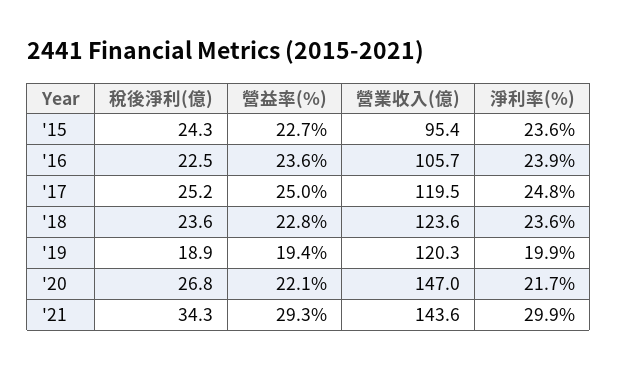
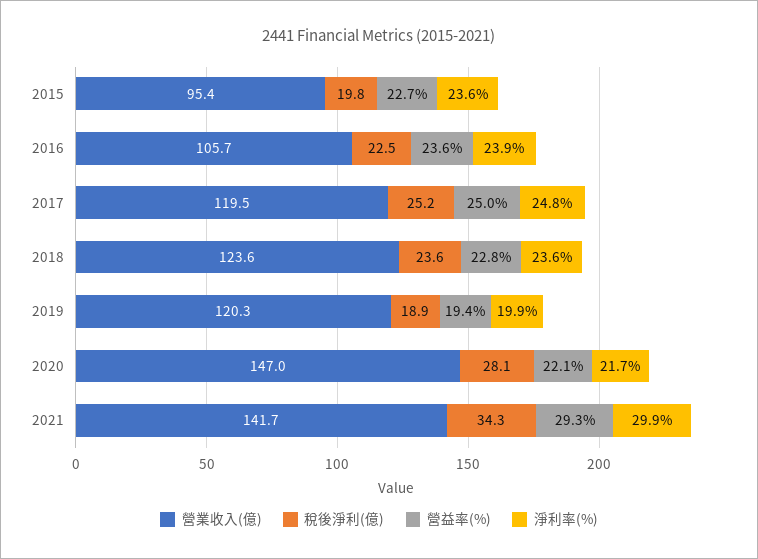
  {
    "稅後淨利(億)": {
-     "'15": 24.3,
+     "'15": 19.8,
      "'16": 22.5,
      "'17": 25.2,
      "'18": 23.6,
      "'19": 18.9,
-     "'20": 26.8,
+     "'20": 28.1,
      "'21": 34.3
    },
    "營益率(%)": {
      "'15": 22.7,
      "'16": 23.6,
      "'17": 25,
      "'18": 22.8,
      "'19": 19.4,
      "'20": 22.1,
      "'21": 29.3
    },
    "營業收入(億)": {
      "'15": 95.4,
      "'16": 105.7,
      "'17": 119.5,
      "'18": 123.6,
      "'19": 120.3,
      "'20": 147,
-     "'21": 143.6
+     "'21": 141.7
    },
    "淨利率(%)": {
      "'15": 23.6,
      "'16": 23.9,
      "'17": 24.8,
      "'18": 23.6,
      "'19": 19.9,
      "'20": 21.7,
      "'21": 29.9
    }
  }

